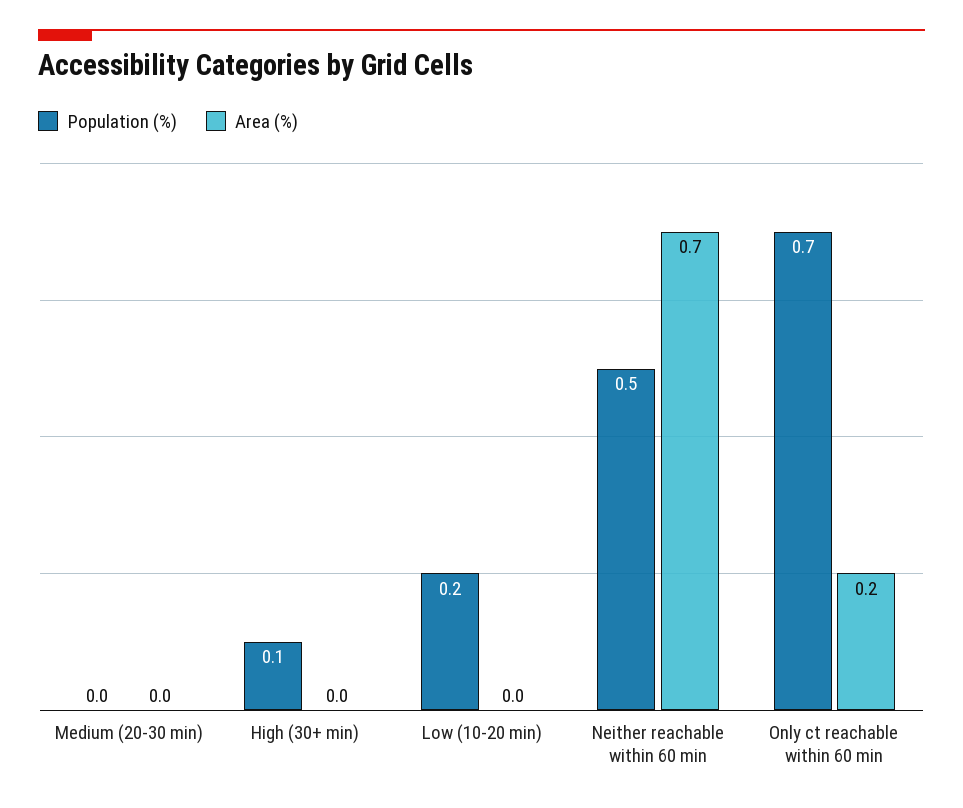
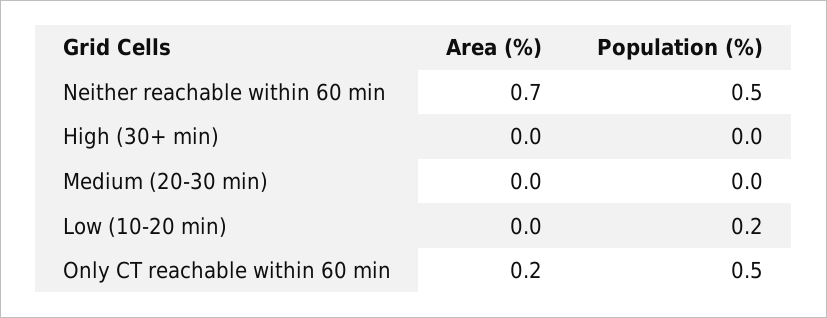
  {
    "Population (%)": {
      "Medium (20-30 min)": 0,
-     "High (30+ min)": 0.1,
+     "High (30+ min)": 0,
      "Low (10-20 min)": 0.2,
      "Neither reachable within 60 min": 0.5,
-     "Only ct reachable within 60 min": 0.7
+     "Only ct reachable within 60 min": 0.5
    },
    "Area (%)": {
      "Medium (20-30 min)": 0,
      "High (30+ min)": 0,
      "Low (10-20 min)": 0,
      "Neither reachable within 60 min": 0.7,
      "Only ct reachable within 60 min": 0.2
    }
  }

